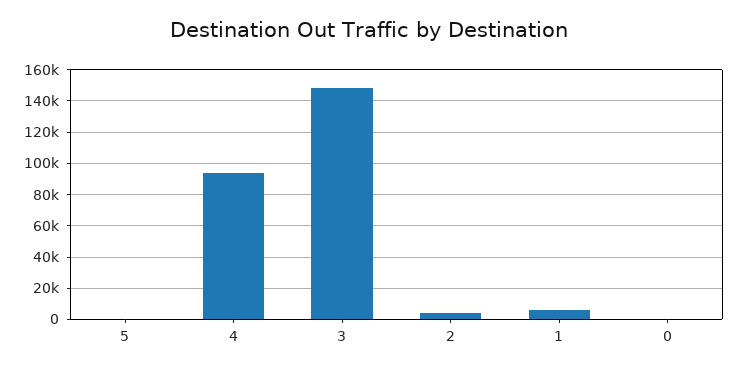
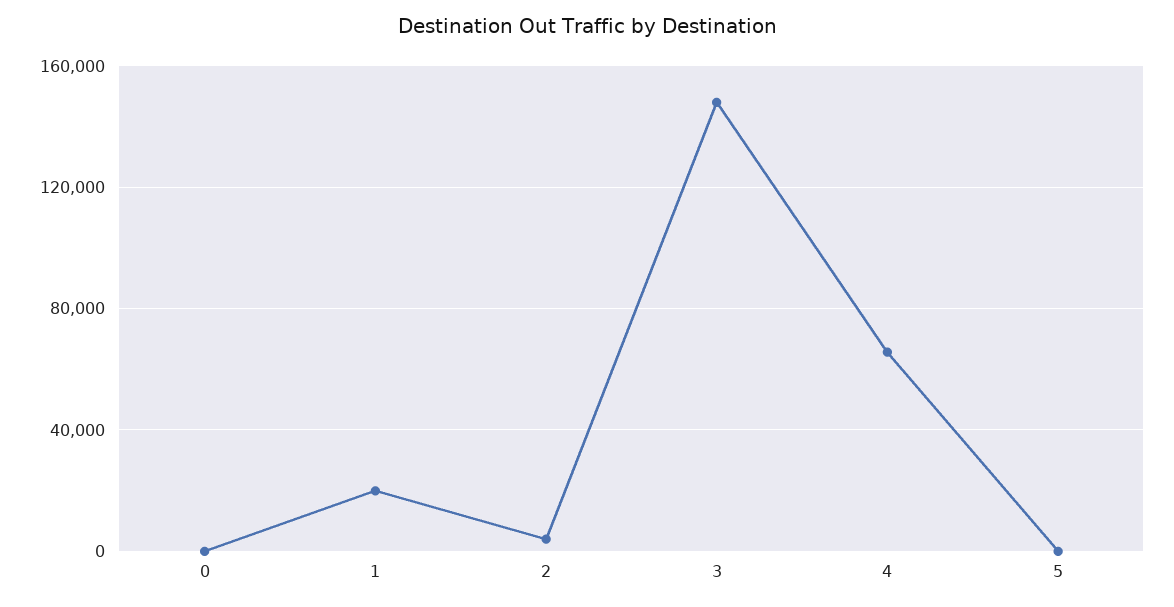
  {
    "5": 0,
-   "4": 95000,
+   "4": 65000,
    "3": 150000,
    "2": 5000,
-   "1": 5000,
+   "1": 20000,
    "0": 0
  }

